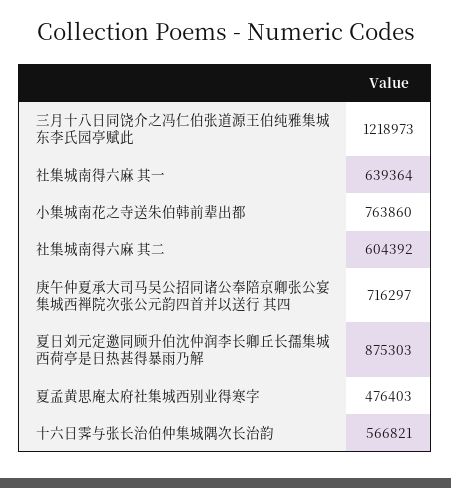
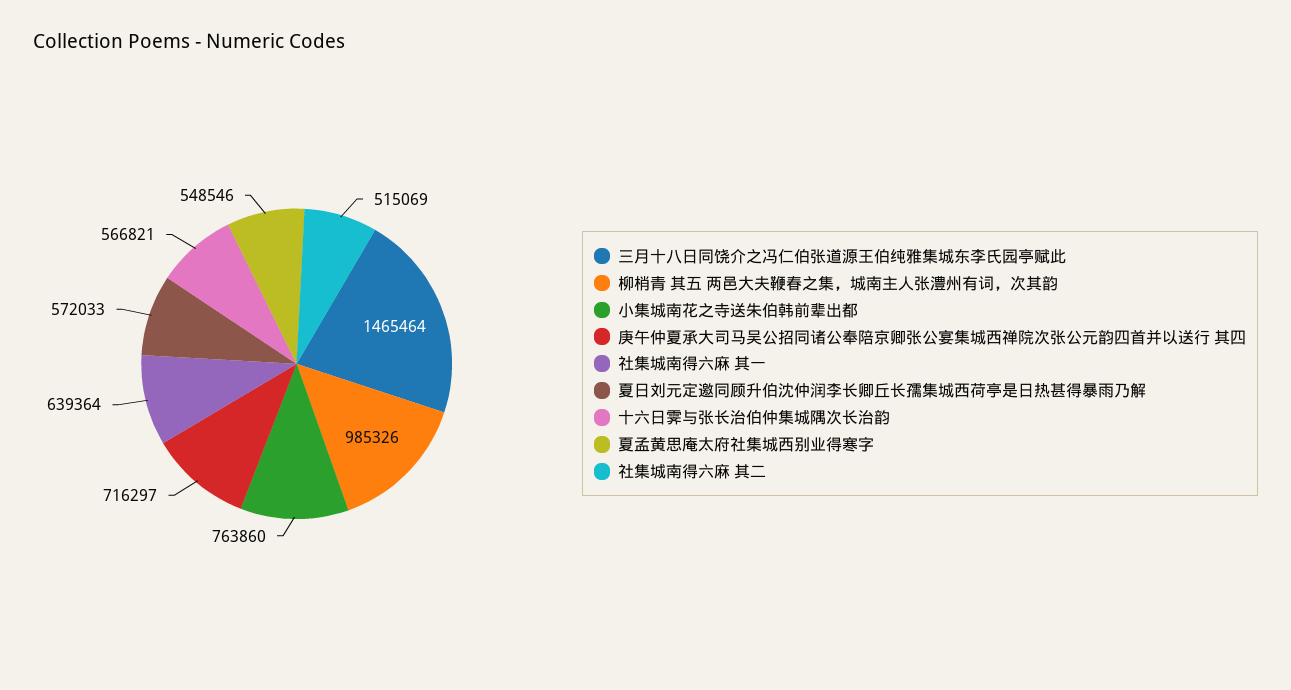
  {
-   "三月十八日同饶介之冯仁伯张道源王伯纯雅集城东李氏园亭赋此": 1218973,
+   "三月十八日同饶介之冯仁伯张道源王伯纯雅集城东李氏园亭赋此": 1465464,
    "社集城南得六麻 其一": 639364,
    "小集城南花之寺送朱伯韩前辈出都": 763860,
-   "社集城南得六麻 其二": 604392,
+   "社集城南得六麻 其二": 515069,
    "庚午仲夏承大司马吴公招同诸公奉陪京卿张公宴集城西禅院次张公元韵四首并以送行 其四": 716297,
-   "夏日刘元定邀同顾升伯沈仲润李长卿丘长孺集城西荷亭是日热甚得暴雨乃解": 875303,
+   "夏日刘元定邀同顾升伯沈仲润李长卿丘长孺集城西荷亭是日热甚得暴雨乃解": 572033,
-   "夏孟黄思庵太府社集城西别业得寒字": 476403,
+   "夏孟黄思庵太府社集城西别业得寒字": 548546,
-   "十六日霁与张长治伯仲集城隅次长治韵": 566821
+   "十六日霁与张长治伯仲集城隅次长治韵": 566821,
+   "柳梢青 其五 两邑大夫鞭春之集，城南主人张澧州有词，次其韵": 985326
  }

